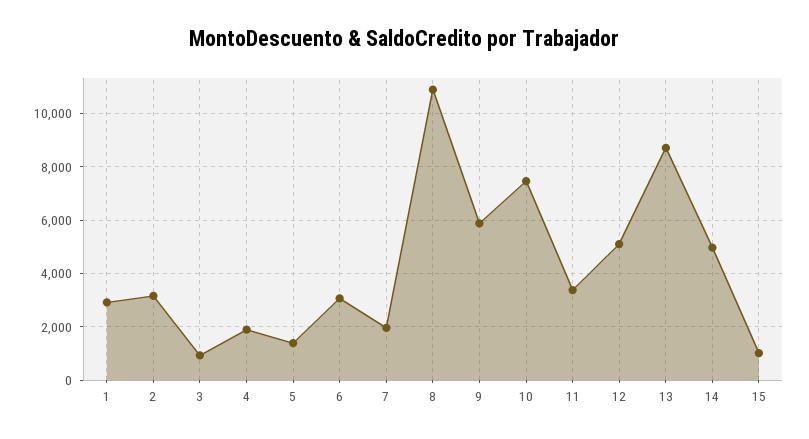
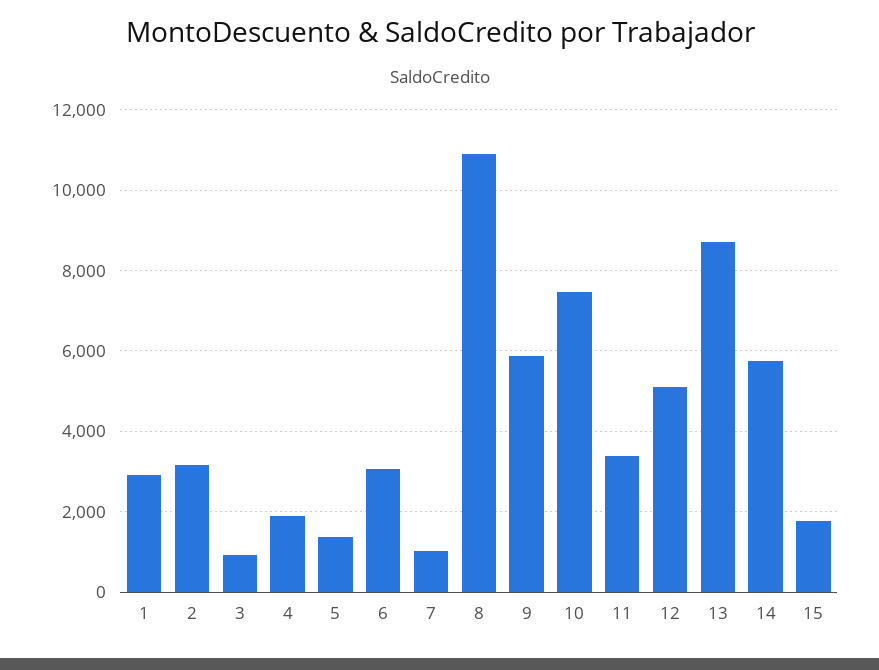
  {
    "1": 3000,
    "2": 3200,
    "3": 1000,
    "4": 1800,
    "5": 1400,
    "6": 3000,
-   "7": 2000,
+   "7": 1000,
    "8": 11000,
    "9": 5800,
    "10": 7400,
    "11": 3400,
    "12": 5200,
    "13": 8800,
-   "14": 5000,
+   "14": 5800,
-   "15": 1000
+   "15": 1800
  }

